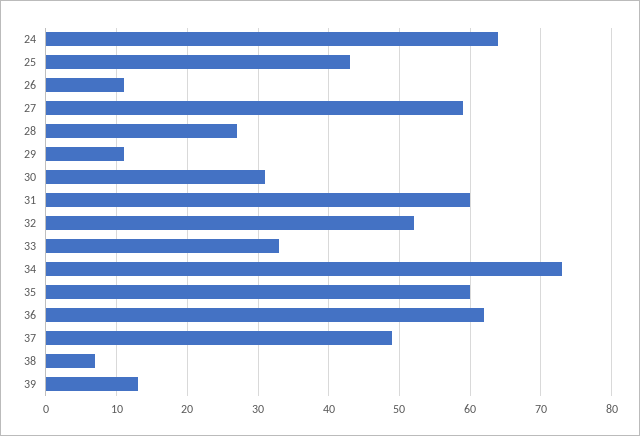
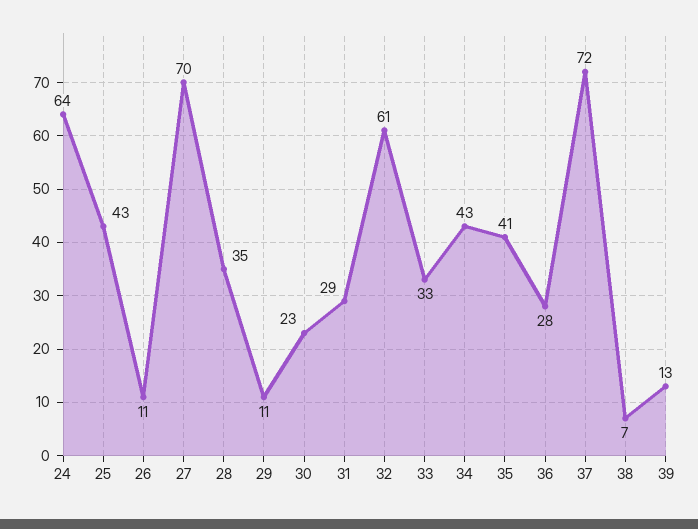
  {
    "24": 64,
    "25": 43,
    "26": 11,
-   "27": 59,
+   "27": 70,
-   "28": 27,
+   "28": 35,
    "29": 11,
-   "30": 31,
+   "30": 23,
-   "31": 60,
+   "31": 29,
-   "32": 52,
+   "32": 61,
    "33": 33,
-   "34": 73,
+   "34": 43,
-   "35": 60,
+   "35": 41,
-   "36": 62,
+   "36": 28,
-   "37": 49,
+   "37": 72,
    "38": 7,
    "39": 13
  }

